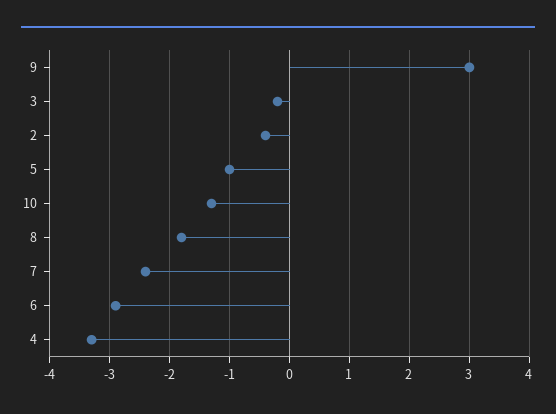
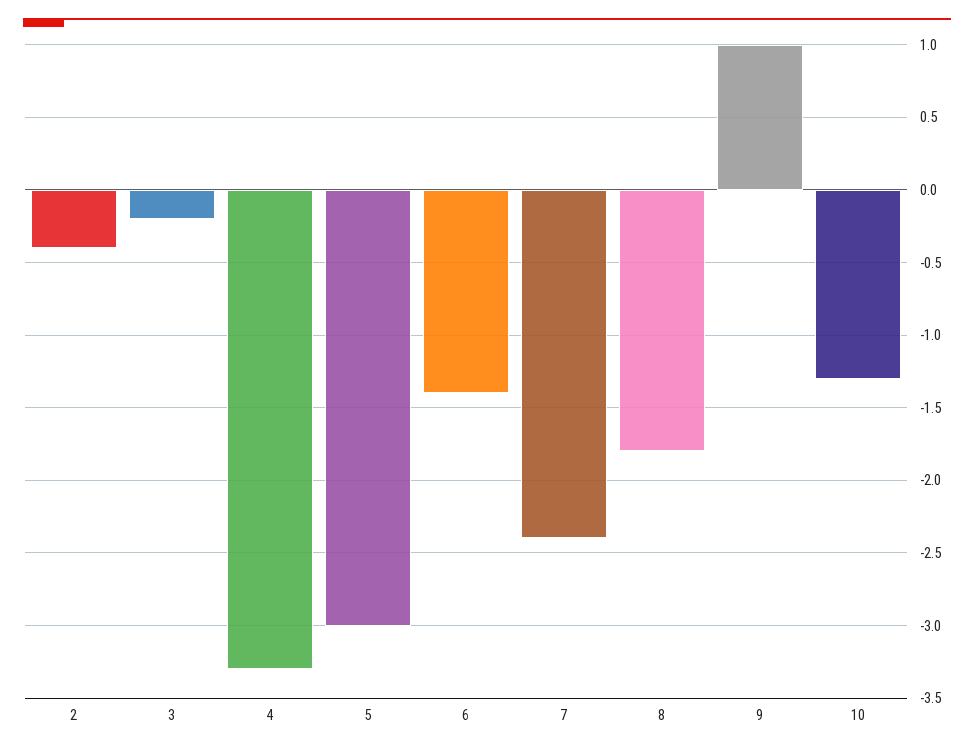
  {
-   "9": 3,
+   "9": 1,
    "3": -0.2,
    "2": -0.4,
-   "5": -1,
+   "5": -3,
    "10": -1.3,
    "8": -1.8,
    "7": -2.4,
-   "6": -3,
+   "6": -1.4,
    "4": -3.3
  }

